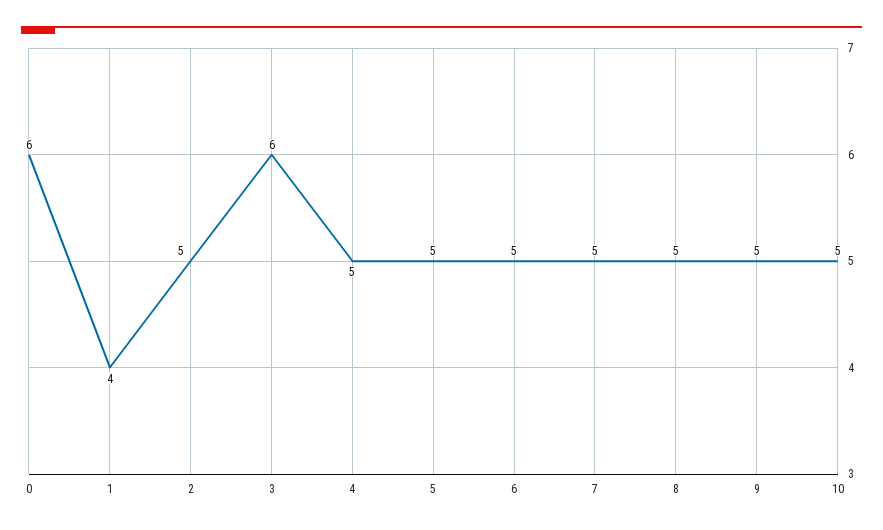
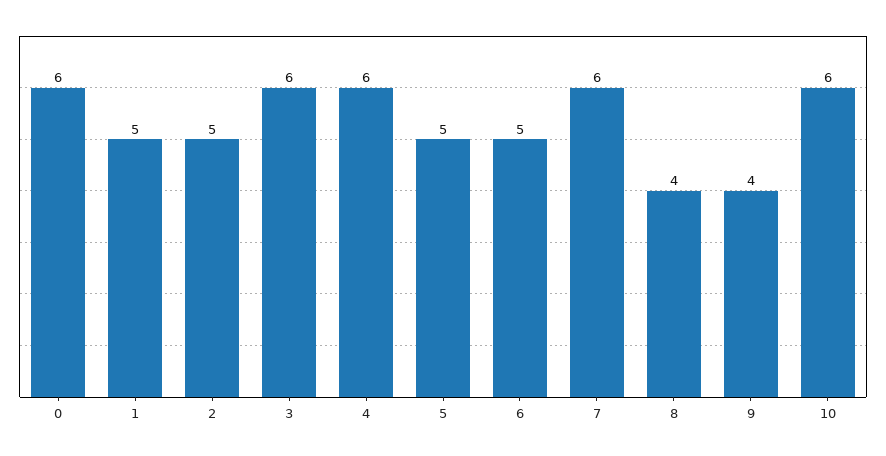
  {
    "0": 6,
-   "1": 4,
+   "1": 5,
    "2": 5,
    "3": 6,
-   "4": 5,
+   "4": 6,
    "5": 5,
    "6": 5,
-   "7": 5,
+   "7": 6,
-   "8": 5,
+   "8": 4,
-   "9": 5,
+   "9": 4,
-   "10": 5
+   "10": 6
  }

